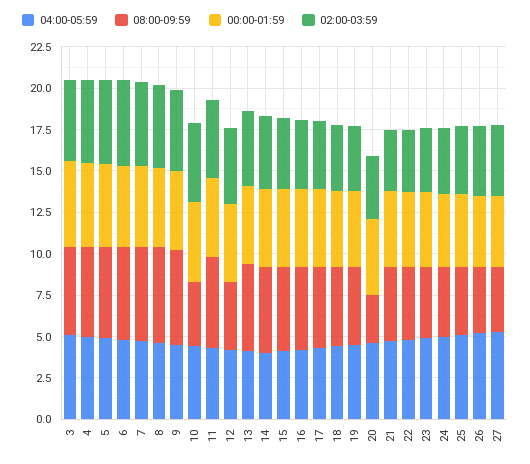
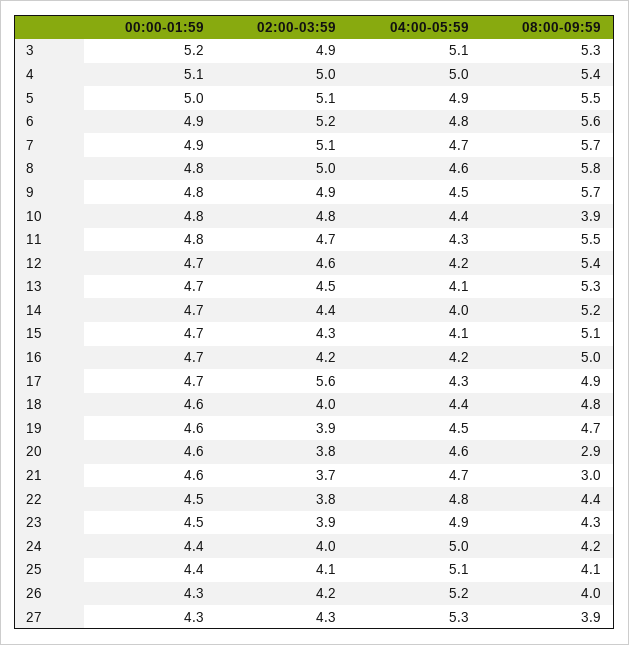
  {
    "04:00-05:59": {
      "3": 5.1,
      "4": 5,
      "5": 4.9,
      "6": 4.8,
      "7": 4.7,
      "8": 4.6,
      "9": 4.5,
      "10": 4.4,
      "11": 4.3,
      "12": 4.2,
      "13": 4.1,
      "14": 4,
      "15": 4.1,
      "16": 4.2,
      "17": 4.3,
      "18": 4.4,
      "19": 4.5,
      "20": 4.6,
      "21": 4.7,
      "22": 4.8,
      "23": 4.9,
      "24": 5,
      "25": 5.1,
      "26": 5.2,
      "27": 5.3
    },
    "08:00-09:59": {
      "3": 5.3,
      "4": 5.4,
      "5": 5.5,
      "6": 5.6,
      "7": 5.7,
      "8": 5.8,
      "9": 5.7,
      "10": 3.9,
      "11": 5.5,
-     "12": 4,
+     "12": 5.4,
      "13": 5.3,
      "14": 5.2,
      "15": 5.1,
      "16": 5,
      "17": 4.9,
      "18": 4.8,
      "19": 4.7,
      "20": 2.9,
-     "21": 4.5,
+     "21": 3,
      "22": 4.4,
      "23": 4.3,
      "24": 4.2,
      "25": 4.1,
      "26": 4,
      "27": 3.9
    },
    "00:00-01:59": {
      "3": 5.2,
      "4": 5.1,
      "5": 5,
      "6": 4.9,
      "7": 4.9,
      "8": 4.8,
      "9": 4.8,
      "10": 4.8,
      "11": 4.8,
      "12": 4.7,
      "13": 4.7,
      "14": 4.7,
      "15": 4.7,
      "16": 4.7,
      "17": 4.7,
      "18": 4.6,
      "19": 4.6,
      "20": 4.6,
      "21": 4.6,
      "22": 4.5,
      "23": 4.5,
      "24": 4.4,
      "25": 4.4,
      "26": 4.3,
      "27": 4.3
    },
    "02:00-03:59": {
      "3": 4.9,
      "4": 5,
      "5": 5.1,
      "6": 5.2,
      "7": 5.1,
      "8": 5,
      "9": 4.9,
      "10": 4.8,
      "11": 4.7,
      "12": 4.6,
      "13": 4.5,
      "14": 4.4,
      "15": 4.3,
      "16": 4.2,
-     "17": 4,
+     "17": 5.6,
      "18": 4,
      "19": 3.9,
      "20": 3.8,
      "21": 3.7,
      "22": 3.8,
      "23": 3.9,
      "24": 4,
      "25": 4.1,
      "26": 4.2,
      "27": 4.3
    }
  }

